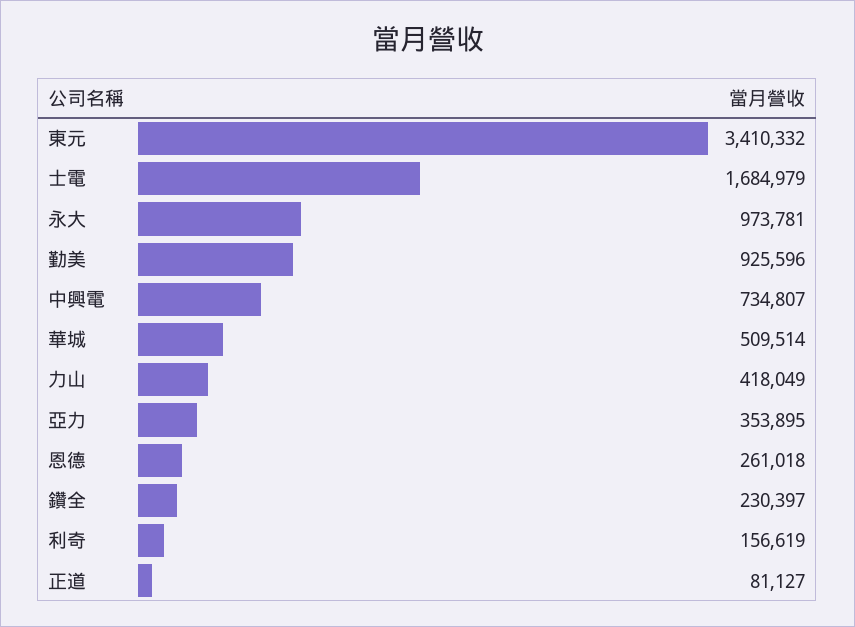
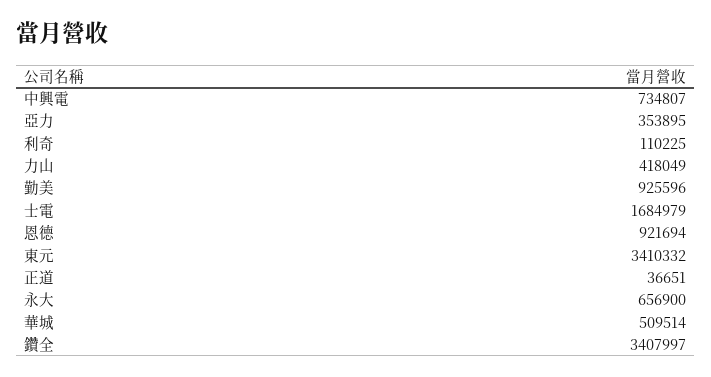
  {
    "東元": 3410332,
    "士電": 1684979,
-   "永大": 973781,
+   "永大": 656900,
    "勤美": 925596,
    "中興電": 734807,
    "華城": 509514,
    "力山": 418049,
    "亞力": 353895,
-   "恩德": 261018,
+   "恩德": 921694,
-   "鑽全": 230397,
+   "鑽全": 3407997,
-   "利奇": 156619,
+   "利奇": 110225,
-   "正道": 81127
+   "正道": 36651
  }

